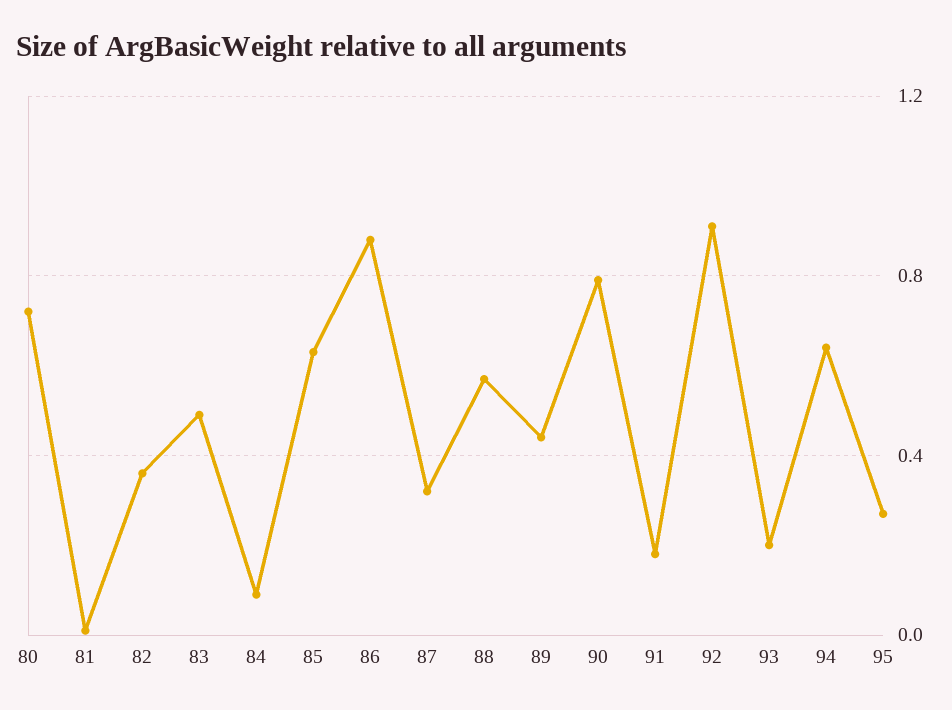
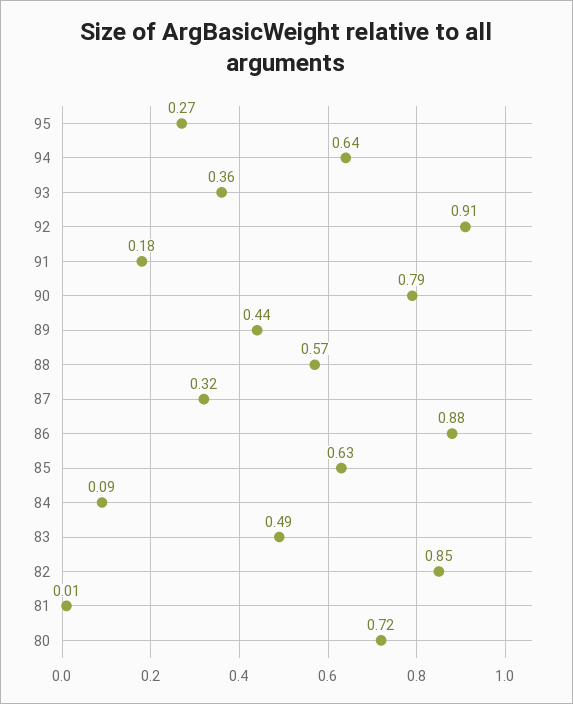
  {
    "80": 0.72,
    "81": 0.01,
-   "82": 0.35,
+   "82": 0.85,
    "83": 0.49,
    "84": 0.09,
    "85": 0.63,
    "86": 0.88,
    "87": 0.32,
    "88": 0.57,
    "89": 0.44,
    "90": 0.79,
    "91": 0.18,
    "92": 0.91,
-   "93": 0.2,
+   "93": 0.36,
    "94": 0.64,
    "95": 0.27
  }

